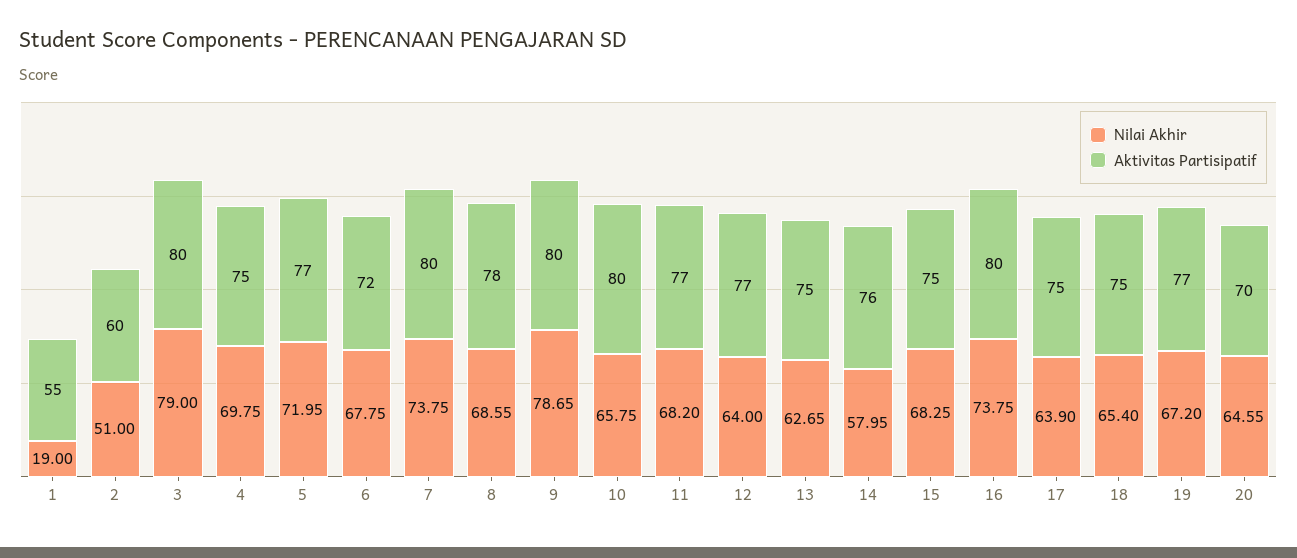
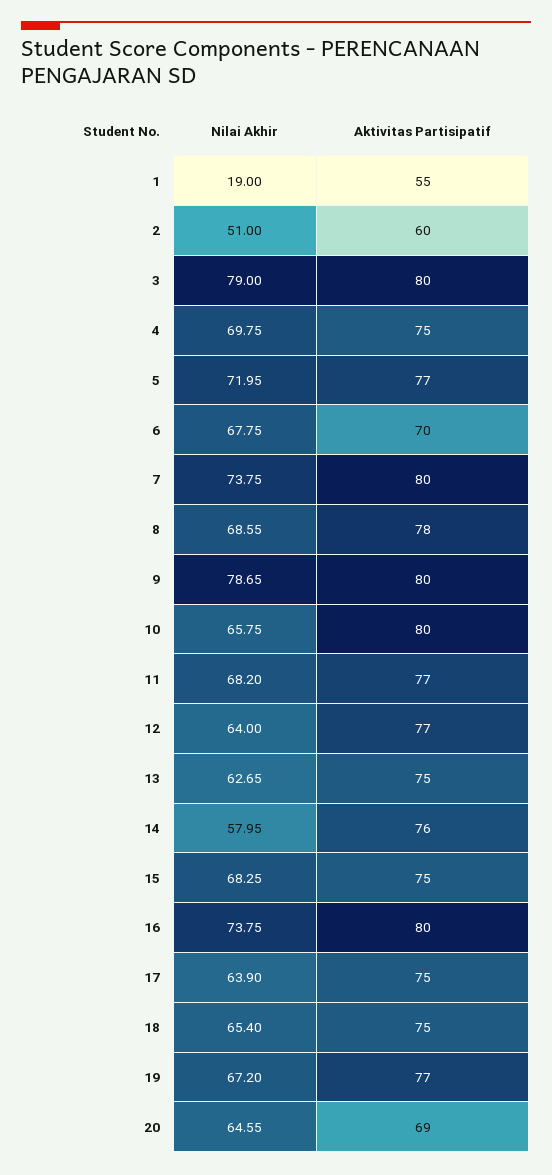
  {
    "Nilai Akhir": {
      "1": 19,
      "2": 51,
      "3": 79,
      "4": 69.75,
      "5": 71.95,
      "6": 67.75,
      "7": 73.75,
      "8": 68.55,
      "9": 78.65,
      "10": 65.75,
      "11": 68.2,
      "12": 64,
      "13": 62.65,
      "14": 57.95,
      "15": 68.25,
      "16": 73.75,
      "17": 63.9,
      "18": 65.4,
      "19": 67.2,
      "20": 64.55
    },
    "Aktivitas Partisipatif": {
      "1": 55,
      "2": 60,
      "3": 80,
      "4": 75,
      "5": 77,
-     "6": 72,
+     "6": 70,
      "7": 80,
      "8": 78,
      "9": 80,
      "10": 80,
      "11": 77,
      "12": 77,
      "13": 75,
      "14": 76,
      "15": 75,
      "16": 80,
      "17": 75,
      "18": 75,
      "19": 77,
-     "20": 70
+     "20": 69
    }
  }

